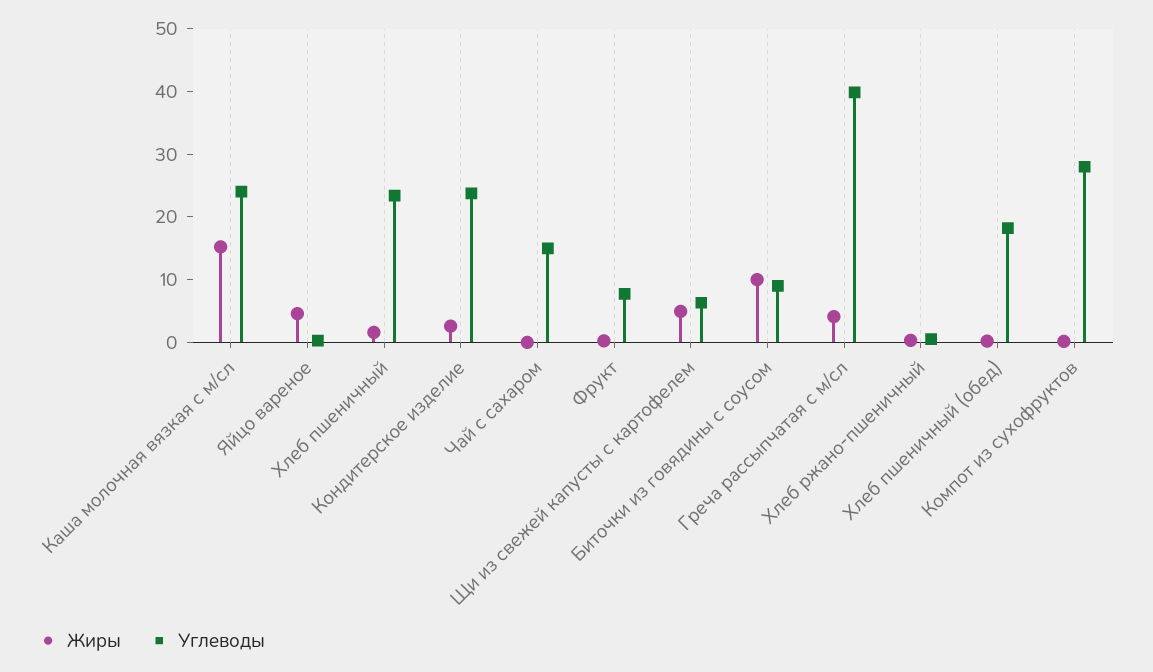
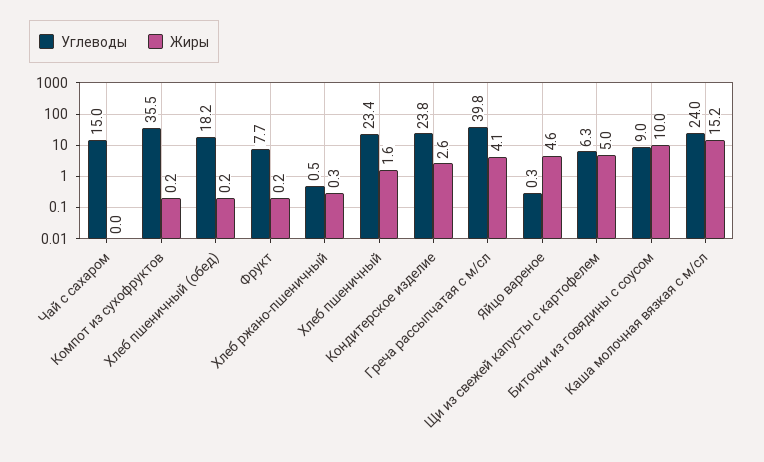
  {
    "Жиры": {
      "Каша молочная вязкая с м/сл": 15.2,
      "Яйцо вареное": 4.6,
      "Хлеб пшеничный": 1.6,
      "Кондитерское изделие": 2.6,
      "Чай с сахаром": 0,
      "Фрукт": 0.2,
      "Щи из свежей капусты с картофелем": 5,
      "Биточки из говядины с соусом": 10,
      "Греча рассыпчатая с м/сл": 4.1,
      "Хлеб ржано-пшеничный": 0.3,
      "Хлеб пшеничный (обед)": 0.2,
      "Компот из сухофруктов": 0.2
    },
    "Углеводы": {
      "Каша молочная вязкая с м/сл": 24,
      "Яйцо вареное": 0.3,
      "Хлеб пшеничный": 23.4,
      "Кондитерское изделие": 23.8,
      "Чай с сахаром": 15,
      "Фрукт": 7.7,
      "Щи из свежей капусты с картофелем": 6.3,
      "Биточки из говядины с соусом": 9,
      "Греча рассыпчатая с м/сл": 39.8,
      "Хлеб ржано-пшеничный": 0.5,
      "Хлеб пшеничный (обед)": 18.2,
-     "Компот из сухофруктов": 28
+     "Компот из сухофруктов": 35.5
    }
  }

